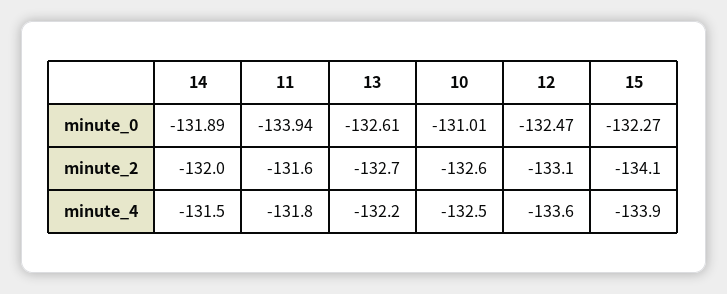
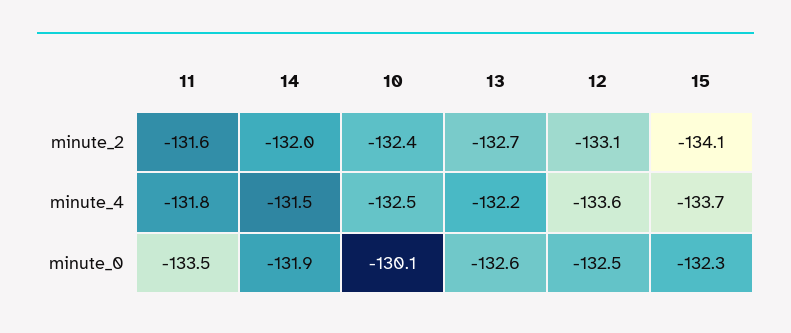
  {
    "14": {
      "minute_0": -131.89,
      "minute_2": -132,
      "minute_4": -131.5
    },
    "11": {
-     "minute_0": -133.94,
+     "minute_0": -133.5,
      "minute_2": -131.6,
      "minute_4": -131.8
    },
    "13": {
      "minute_0": -132.61,
      "minute_2": -132.7,
      "minute_4": -132.2
    },
    "10": {
-     "minute_0": -131.01,
+     "minute_0": -130.1,
-     "minute_2": -132.6,
+     "minute_2": -132.4,
      "minute_4": -132.5
    },
    "12": {
      "minute_0": -132.47,
      "minute_2": -133.1,
      "minute_4": -133.6
    },
    "15": {
      "minute_0": -132.27,
      "minute_2": -134.1,
-     "minute_4": -133.9
+     "minute_4": -133.7
    }
  }

